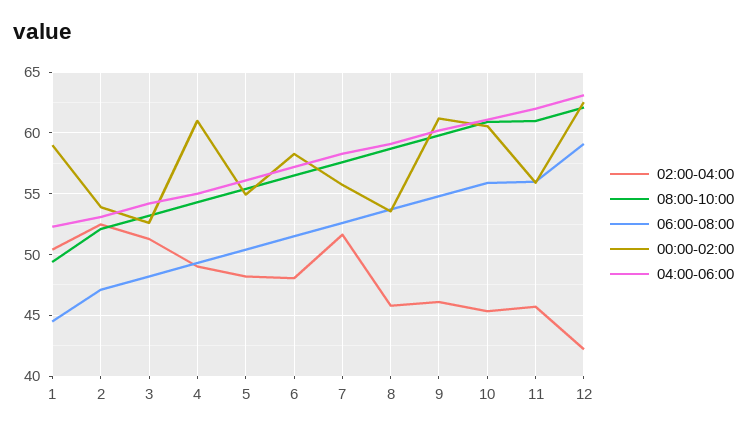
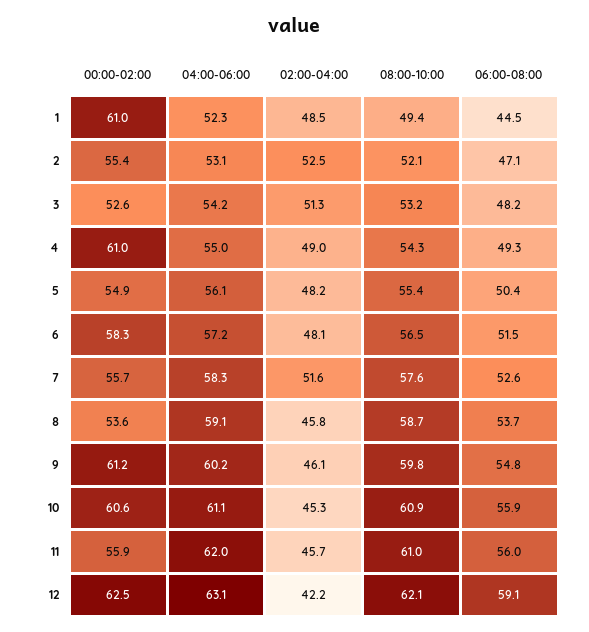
  {
    "02:00-04:00": {
-     "1": 50.5,
+     "1": 48.5,
      "2": 52.5,
      "3": 51.3,
      "4": 49,
      "5": 48.2,
      "6": 48.1,
      "7": 51.6,
      "8": 45.8,
      "9": 46.1,
      "10": 45.3,
      "11": 45.7,
      "12": 42.2
    },
    "08:00-10:00": {
      "1": 49.4,
      "2": 52.1,
      "3": 53.2,
      "4": 54.3,
      "5": 55.4,
      "6": 56.5,
      "7": 57.6,
      "8": 58.7,
      "9": 59.8,
      "10": 60.9,
      "11": 61,
      "12": 62.1
    },
    "06:00-08:00": {
      "1": 44.5,
      "2": 47.1,
      "3": 48.2,
      "4": 49.3,
      "5": 50.4,
      "6": 51.5,
      "7": 52.6,
      "8": 53.7,
      "9": 54.8,
      "10": 55.9,
      "11": 56,
      "12": 59.1
    },
    "00:00-02:00": {
-     "1": 59,
+     "1": 61,
-     "2": 54,
+     "2": 55.4,
      "3": 52.6,
      "4": 61,
      "5": 54.9,
      "6": 58.3,
      "7": 55.7,
      "8": 53.6,
      "9": 61.2,
      "10": 60.6,
      "11": 55.9,
      "12": 62.5
    },
    "04:00-06:00": {
      "1": 52.3,
      "2": 53.1,
      "3": 54.2,
      "4": 55,
      "5": 56.1,
      "6": 57.2,
      "7": 58.3,
      "8": 59.1,
      "9": 60.2,
      "10": 61.1,
      "11": 62,
      "12": 63.1
    }
  }

